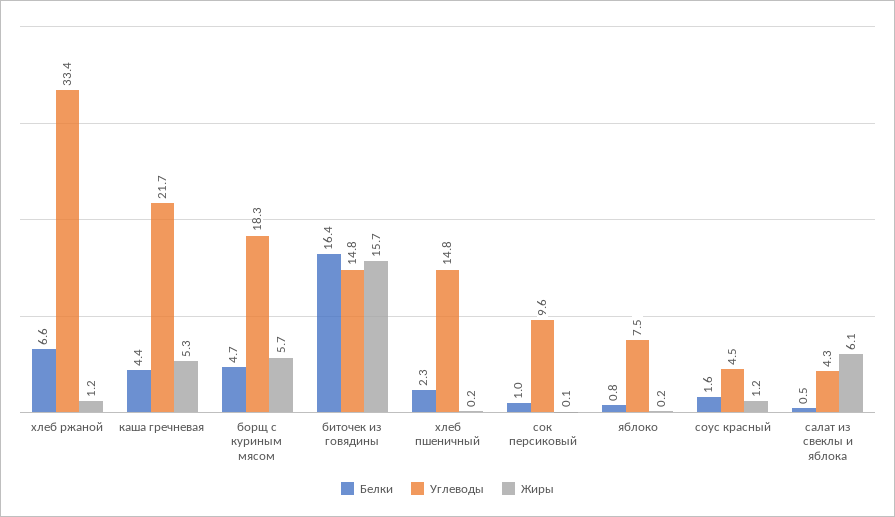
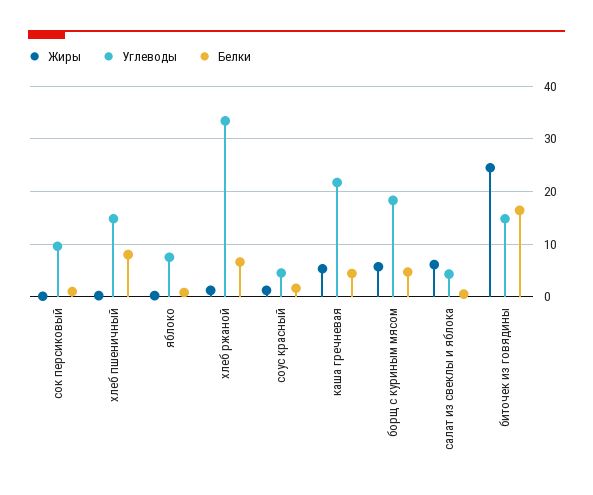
  {
    "Белки": {
      "хлеб ржаной": 6.6,
      "каша гречневая": 4.4,
      "борщ с куриным мясом": 4.7,
      "биточек из говядины": 16.4,
-     "хлеб пшеничный": 2.3,
+     "хлеб пшеничный": 8,
      "сок персиковый": 1,
      "яблоко": 0.8,
      "соус красный": 1.6,
      "салат из свеклы и яблока": 0.5
    },
    "Углеводы": {
      "хлеб ржаной": 33.4,
      "каша гречневая": 21.7,
      "борщ с куриным мясом": 18.3,
      "биточек из говядины": 14.8,
      "хлеб пшеничный": 14.8,
      "сок персиковый": 9.6,
      "яблоко": 7.5,
      "соус красный": 4.5,
      "салат из свеклы и яблока": 4.3
    },
    "Жиры": {
      "хлеб ржаной": 1.2,
      "каша гречневая": 5.3,
      "борщ с куриным мясом": 5.7,
-     "биточек из говядины": 15.7,
+     "биточек из говядины": 24,
      "хлеб пшеничный": 0.2,
      "сок персиковый": 0.1,
      "яблоко": 0.2,
      "соус красный": 1.2,
      "салат из свеклы и яблока": 6.1
    }
  }

